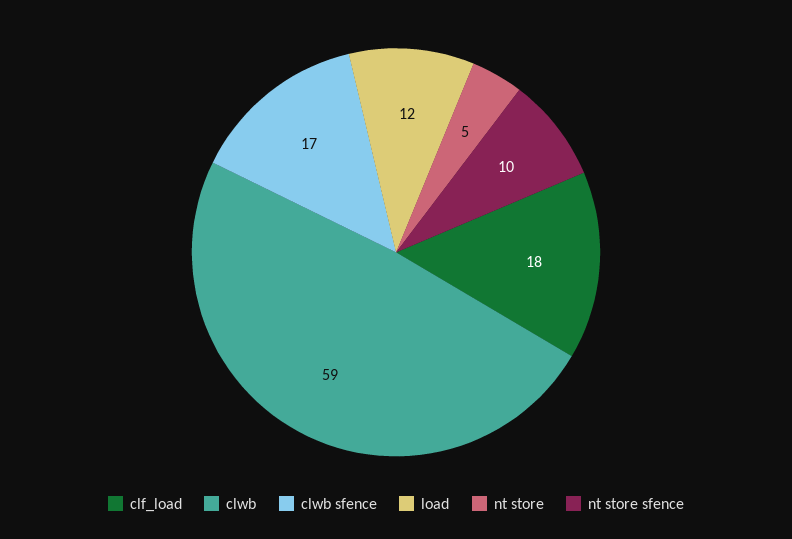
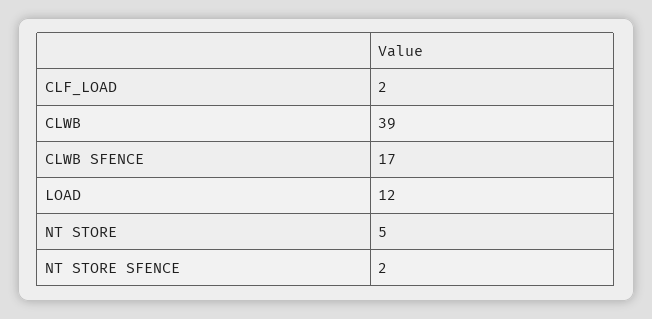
  {
-   "clf_load": 18,
+   "clf_load": 2,
-   "clwb": 59,
+   "clwb": 39,
    "clwb sfence": 17,
    "load": 12,
    "nt store": 5,
-   "nt store sfence": 10
+   "nt store sfence": 2
  }

